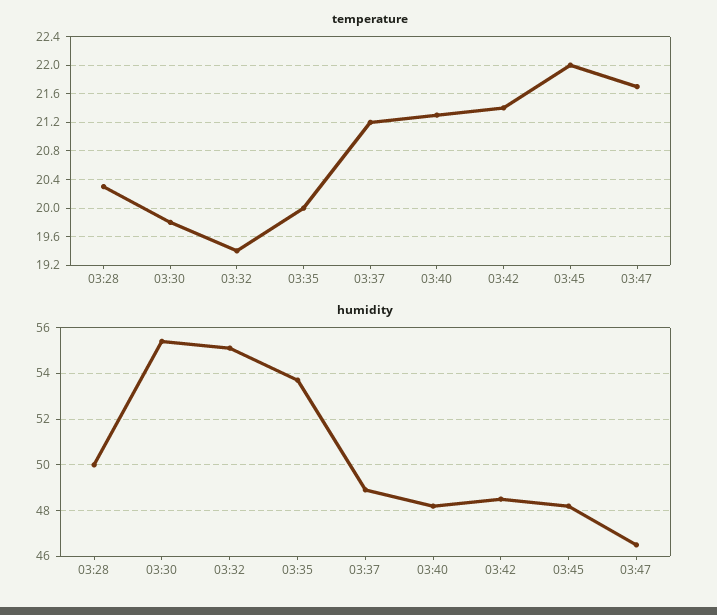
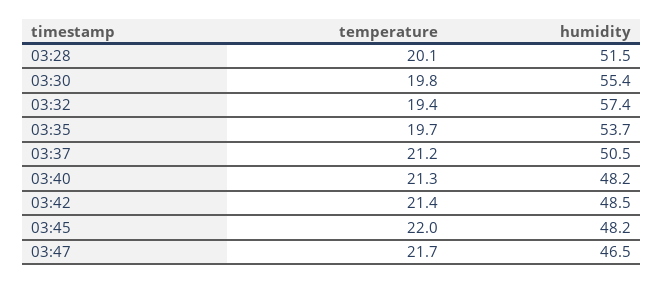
  {
    "temperature": {
-     "03:28": 20.3,
+     "03:28": 20.1,
      "03:30": 19.8,
      "03:32": 19.4,
-     "03:35": 20,
+     "03:35": 19.7,
      "03:37": 21.2,
      "03:40": 21.3,
      "03:42": 21.4,
      "03:45": 22,
      "03:47": 21.7
    },
    "humidity": {
-     "03:28": 50,
+     "03:28": 51.5,
      "03:30": 55.4,
-     "03:32": 55,
+     "03:32": 57.4,
      "03:35": 53.7,
-     "03:37": 49,
+     "03:37": 50.5,
      "03:40": 48.2,
      "03:42": 48.5,
      "03:45": 48.2,
      "03:47": 46.5
    }
  }

